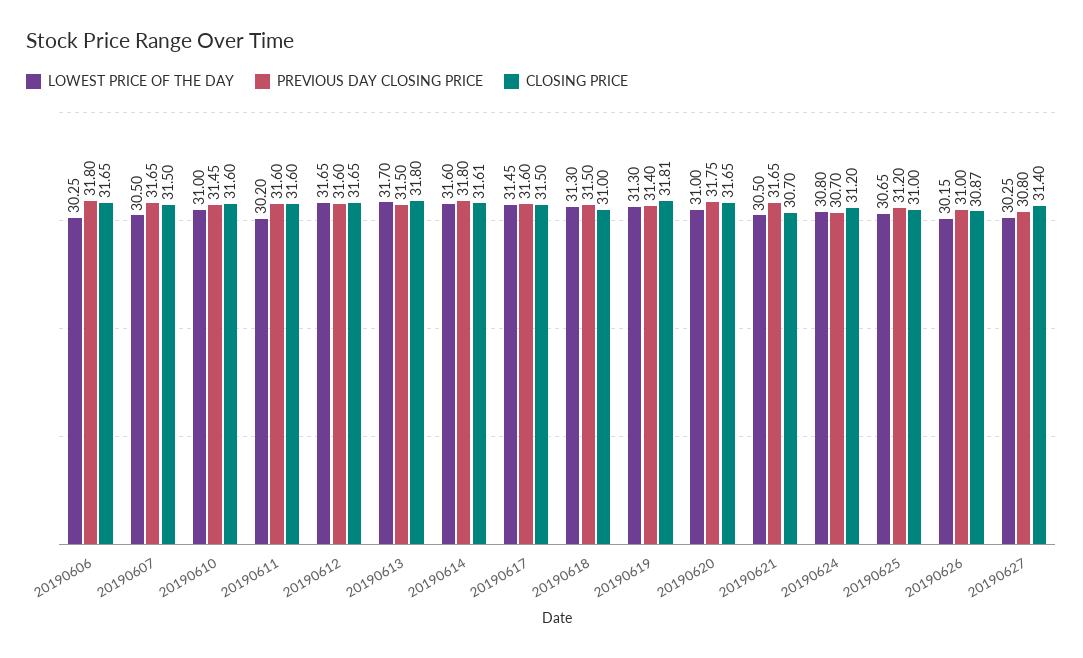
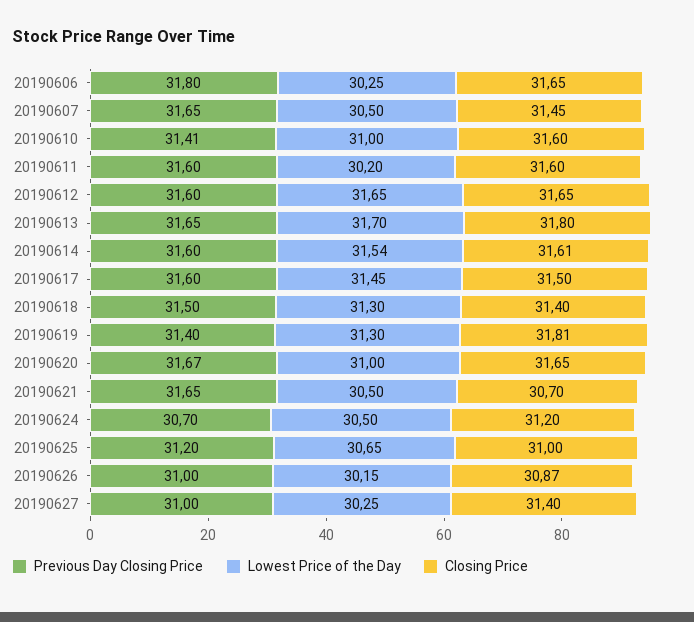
  {
    "LOWEST PRICE OF THE DAY": {
      "20190606": 30.25,
      "20190607": 30.5,
      "20190610": 31,
      "20190611": 30.2,
      "20190612": 31.65,
      "20190613": 31.7,
-     "20190614": 31.6,
+     "20190614": 31.54,
      "20190617": 31.45,
      "20190618": 31.3,
      "20190619": 31.3,
      "20190620": 31,
      "20190621": 30.5,
-     "20190624": 30.8,
+     "20190624": 30.5,
      "20190625": 30.65,
      "20190626": 30.15,
      "20190627": 30.25
    },
    "PREVIOUS DAY CLOSING PRICE": {
      "20190606": 31.8,
      "20190607": 31.65,
-     "20190610": 31.45,
+     "20190610": 31.41,
      "20190611": 31.6,
      "20190612": 31.6,
-     "20190613": 31.5,
+     "20190613": 31.65,
-     "20190614": 31.8,
+     "20190614": 31.6,
      "20190617": 31.6,
      "20190618": 31.5,
      "20190619": 31.4,
-     "20190620": 31.75,
+     "20190620": 31.67,
      "20190621": 31.65,
      "20190624": 30.7,
      "20190625": 31.2,
      "20190626": 31,
-     "20190627": 30.8
+     "20190627": 31
    },
    "CLOSING PRICE": {
      "20190606": 31.65,
-     "20190607": 31.5,
+     "20190607": 31.45,
      "20190610": 31.6,
      "20190611": 31.6,
      "20190612": 31.65,
      "20190613": 31.8,
      "20190614": 31.61,
      "20190617": 31.5,
-     "20190618": 31,
+     "20190618": 31.4,
      "20190619": 31.81,
      "20190620": 31.65,
      "20190621": 30.7,
      "20190624": 31.2,
      "20190625": 31,
      "20190626": 30.87,
      "20190627": 31.4
    }
  }

